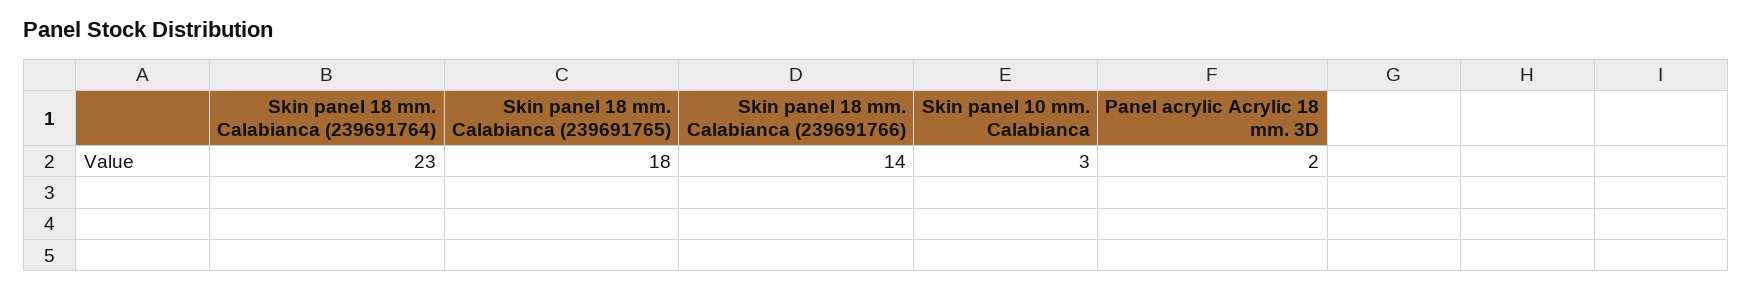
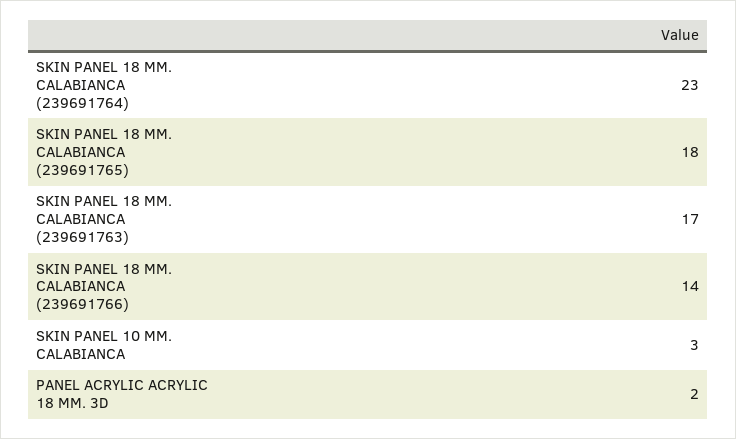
  {
    "Skin panel 18 mm. Calabianca (239691764)": 23,
    "Skin panel 18 mm. Calabianca (239691765)": 18,
    "Skin panel 18 mm. Calabianca (239691766)": 14,
    "Skin panel 10 mm. Calabianca": 3,
-   "Panel acrylic Acrylic 18 mm. 3D": 2
+   "Panel acrylic Acrylic 18 mm. 3D": 2,
+   "SKIN PANEL 18 MM. CALABIANCA (239691763)": 17
  }

